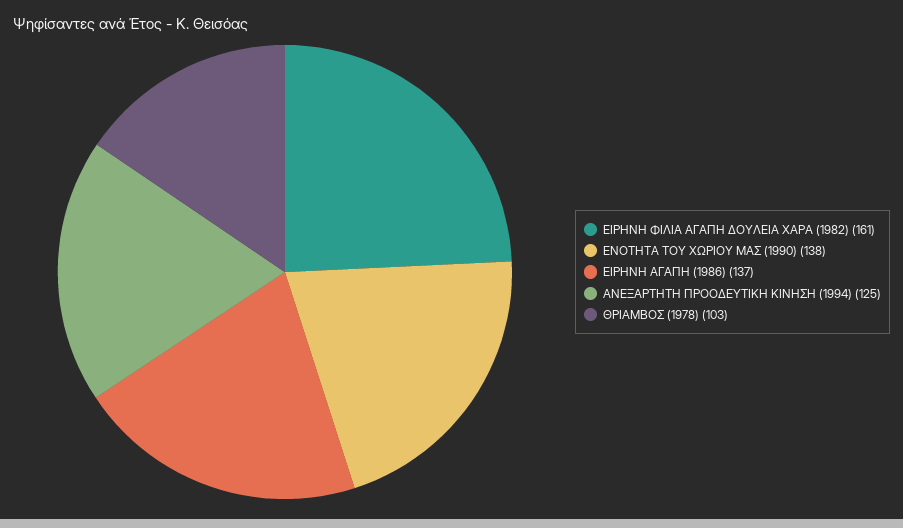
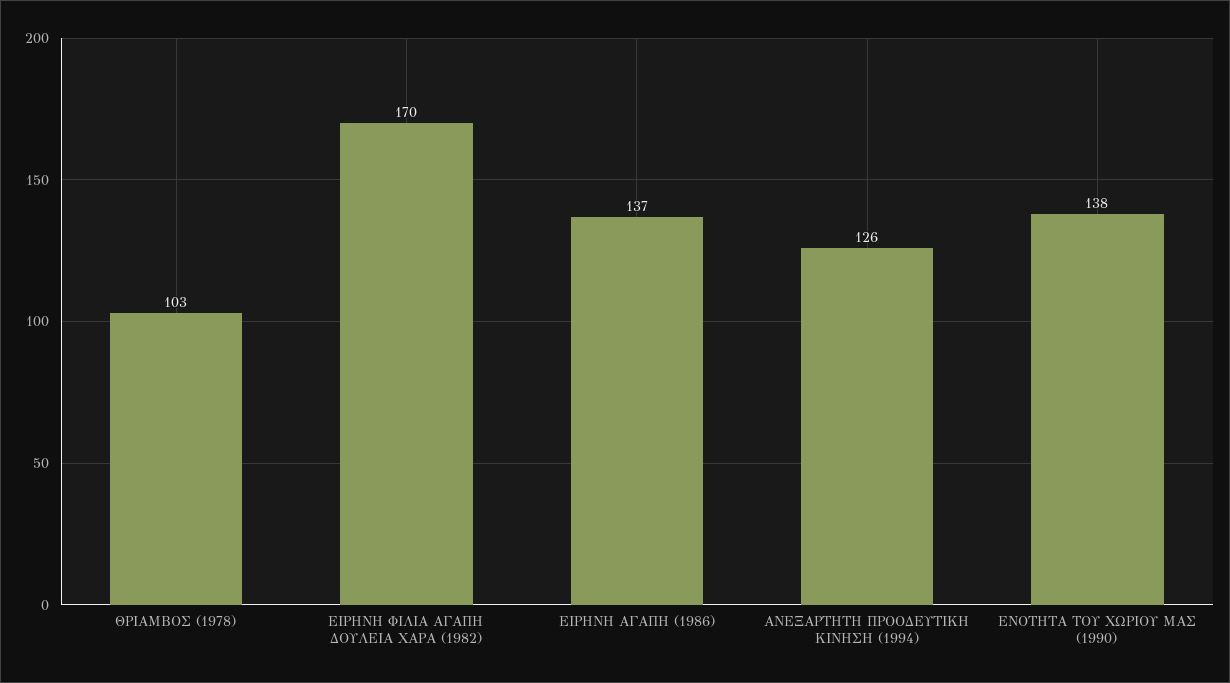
  {
-   "ΕΙΡΗΝΗ ΦΙΛΙΑ ΑΓΑΠΗ ΔΟΥΛΕΙΑ ΧΑΡΑ (1982)": 161,
+   "ΕΙΡΗΝΗ ΦΙΛΙΑ ΑΓΑΠΗ ΔΟΥΛΕΙΑ ΧΑΡΑ (1982)": 170,
    "ΕΝΟΤΗΤΑ ΤΟΥ ΧΩΡΙΟΥ ΜΑΣ (1990)": 138,
    "ΕΙΡΗΝΗ ΑΓΑΠΗ (1986)": 137,
-   "ΑΝΕΞΑΡΤΗΤΗ ΠΡΟΟΔΕΥΤΙΚΗ ΚΙΝΗΣΗ (1994)": 125,
+   "ΑΝΕΞΑΡΤΗΤΗ ΠΡΟΟΔΕΥΤΙΚΗ ΚΙΝΗΣΗ (1994)": 126,
    "ΘΡΙΑΜΒΟΣ (1978)": 103
  }

